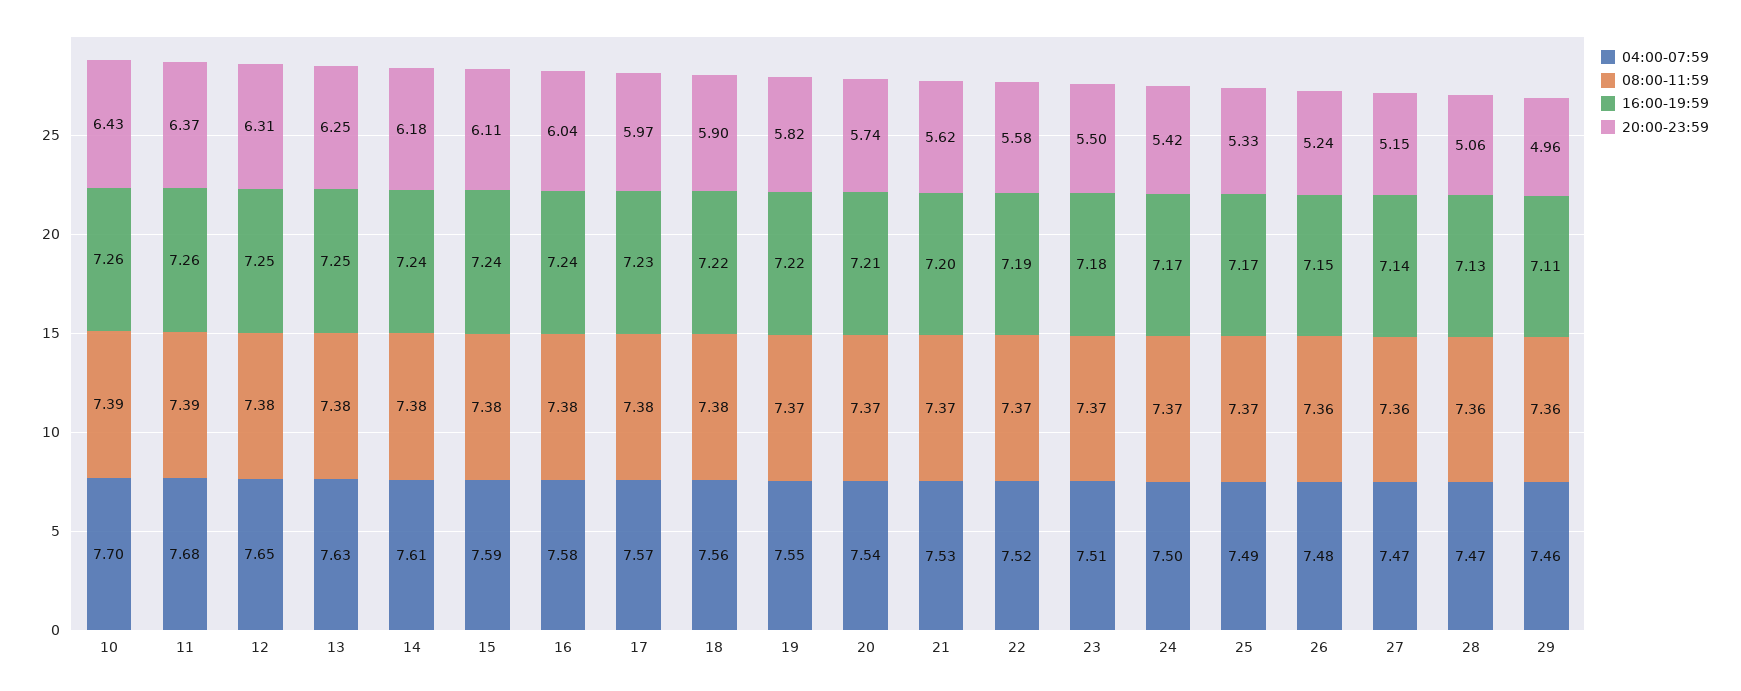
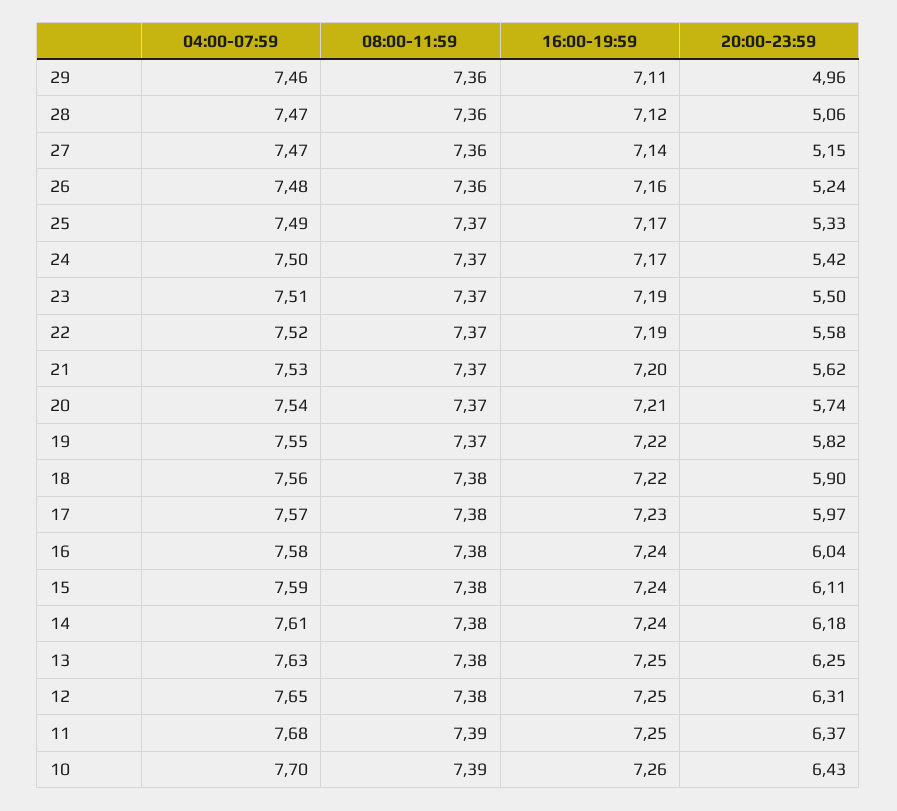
  {
    "04:00-07:59": {
      "10": 7.7,
      "11": 7.68,
      "12": 7.65,
      "13": 7.63,
      "14": 7.61,
      "15": 7.59,
      "16": 7.58,
      "17": 7.57,
      "18": 7.56,
      "19": 7.55,
      "20": 7.54,
      "21": 7.53,
      "22": 7.52,
      "23": 7.51,
      "24": 7.5,
      "25": 7.49,
      "26": 7.48,
      "27": 7.47,
      "28": 7.47,
      "29": 7.46
    },
    "08:00-11:59": {
      "10": 7.39,
      "11": 7.39,
      "12": 7.38,
      "13": 7.38,
      "14": 7.38,
      "15": 7.38,
      "16": 7.38,
      "17": 7.38,
      "18": 7.38,
      "19": 7.37,
      "20": 7.37,
      "21": 7.37,
      "22": 7.37,
      "23": 7.37,
      "24": 7.37,
      "25": 7.37,
      "26": 7.36,
      "27": 7.36,
      "28": 7.36,
      "29": 7.36
    },
    "16:00-19:59": {
      "10": 7.26,
-     "11": 7.26,
+     "11": 7.25,
      "12": 7.25,
      "13": 7.25,
      "14": 7.24,
      "15": 7.24,
      "16": 7.24,
      "17": 7.23,
      "18": 7.22,
      "19": 7.22,
      "20": 7.21,
      "21": 7.2,
      "22": 7.19,
-     "23": 7.18,
+     "23": 7.19,
      "24": 7.17,
      "25": 7.17,
-     "26": 7.15,
+     "26": 7.16,
      "27": 7.14,
-     "28": 7.13,
+     "28": 7.12,
      "29": 7.11
    },
    "20:00-23:59": {
      "10": 6.43,
      "11": 6.37,
      "12": 6.31,
      "13": 6.25,
      "14": 6.18,
      "15": 6.11,
      "16": 6.04,
      "17": 5.97,
      "18": 5.9,
      "19": 5.82,
      "20": 5.74,
      "21": 5.62,
      "22": 5.58,
      "23": 5.5,
      "24": 5.42,
      "25": 5.33,
      "26": 5.24,
      "27": 5.15,
      "28": 5.06,
      "29": 4.96
    }
  }

